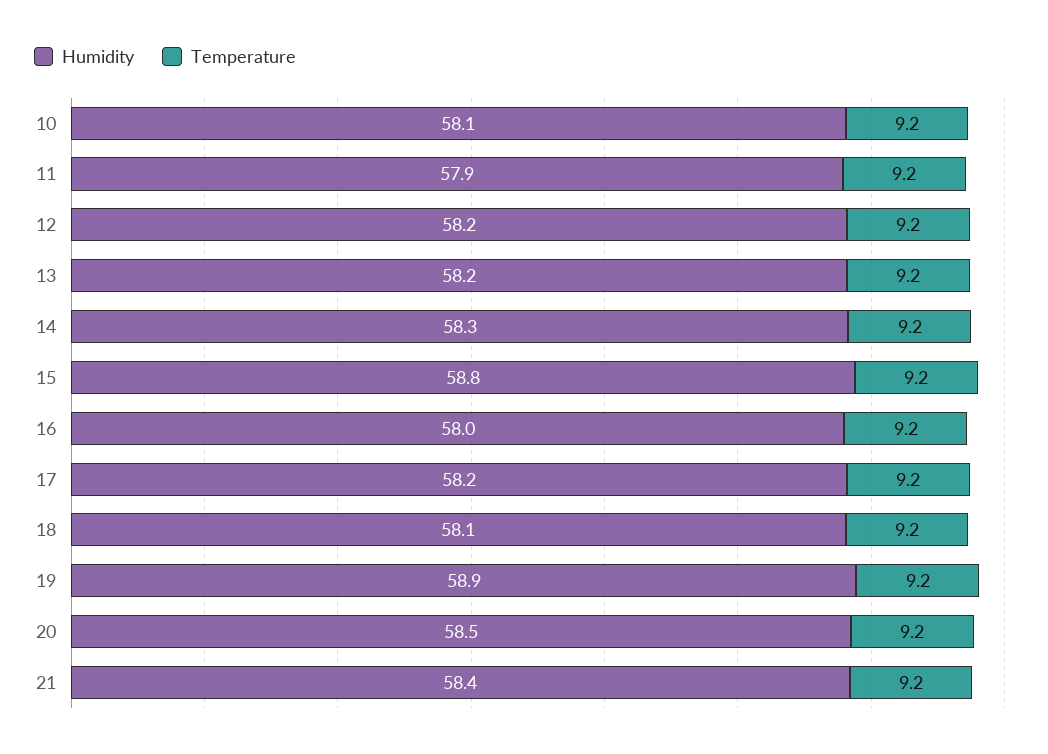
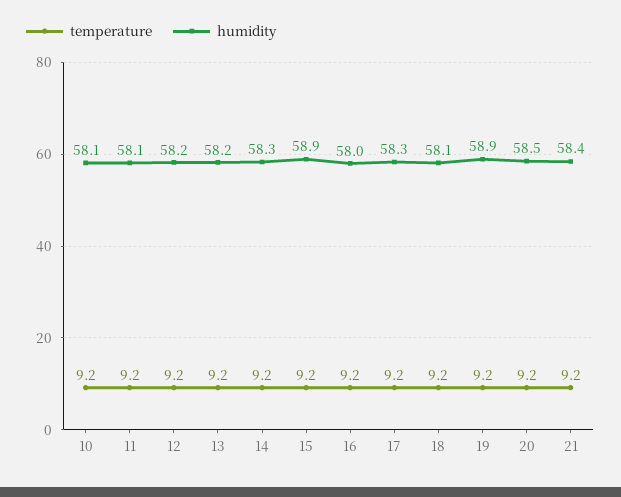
  {
    "Humidity": {
      "10": 58.1,
-     "11": 57.9,
+     "11": 58.1,
      "12": 58.2,
      "13": 58.2,
      "14": 58.3,
-     "15": 58.8,
+     "15": 58.9,
      "16": 58,
-     "17": 58.2,
+     "17": 58.3,
      "18": 58.1,
      "19": 58.9,
      "20": 58.5,
      "21": 58.4
    },
    "Temperature": {
      "10": 9.2,
      "11": 9.2,
      "12": 9.2,
      "13": 9.2,
      "14": 9.2,
      "15": 9.2,
      "16": 9.2,
      "17": 9.2,
      "18": 9.2,
      "19": 9.2,
      "20": 9.2,
      "21": 9.2
    }
  }

